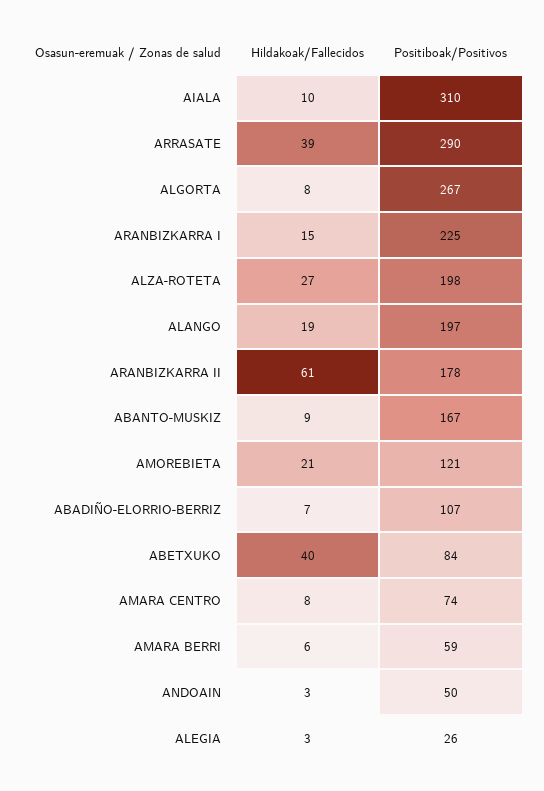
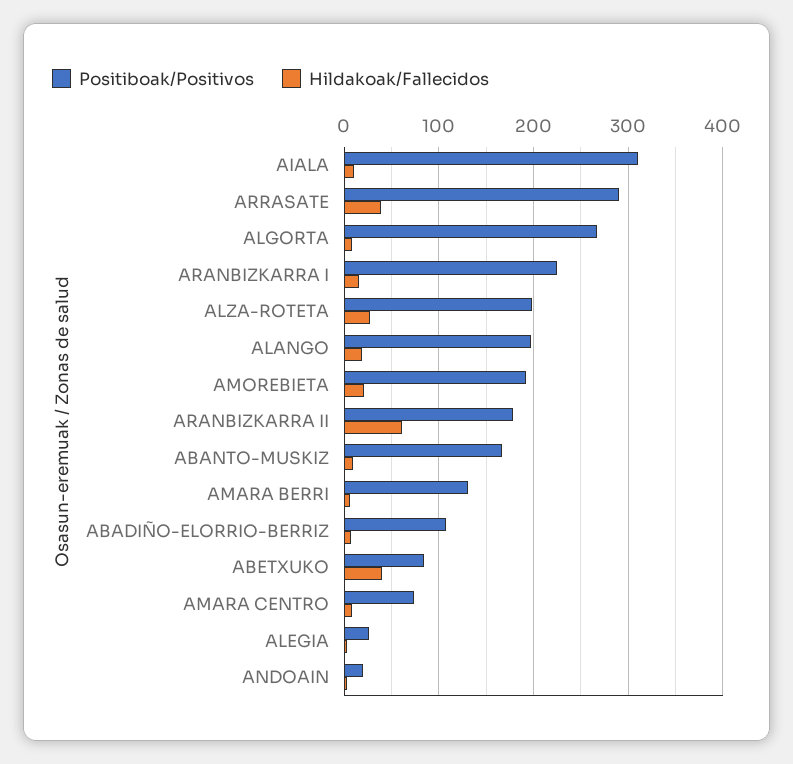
  {
    "Hildakoak/Fallecidos": {
      "AIALA": 10,
      "ARRASATE": 39,
      "ALGORTA": 8,
      "ARANBIZKARRA I": 15,
      "ALZA-ROTETA": 27,
      "ALANGO": 19,
      "ARANBIZKARRA II": 61,
      "ABANTO-MUSKIZ": 9,
      "AMOREBIETA": 21,
      "ABADIÑO-ELORRIO-BERRIZ": 7,
      "ABETXUKO": 40,
      "AMARA CENTRO": 8,
      "AMARA BERRI": 6,
      "ANDOAIN": 3,
      "ALEGIA": 3
    },
    "Positiboak/Positivos": {
      "AIALA": 310,
      "ARRASATE": 290,
      "ALGORTA": 267,
      "ARANBIZKARRA I": 225,
      "ALZA-ROTETA": 198,
      "ALANGO": 197,
      "ARANBIZKARRA II": 178,
      "ABANTO-MUSKIZ": 167,
-     "AMOREBIETA": 121,
+     "AMOREBIETA": 190,
      "ABADIÑO-ELORRIO-BERRIZ": 107,
      "ABETXUKO": 84,
      "AMARA CENTRO": 74,
-     "AMARA BERRI": 59,
+     "AMARA BERRI": 130,
-     "ANDOAIN": 50,
+     "ANDOAIN": 20,
      "ALEGIA": 26
    }
  }

